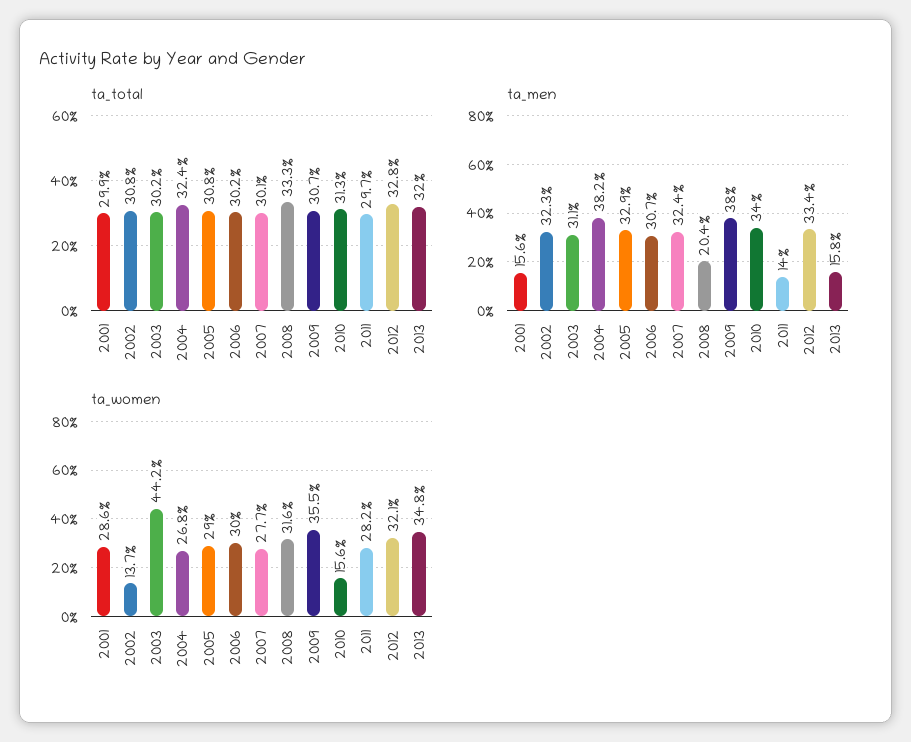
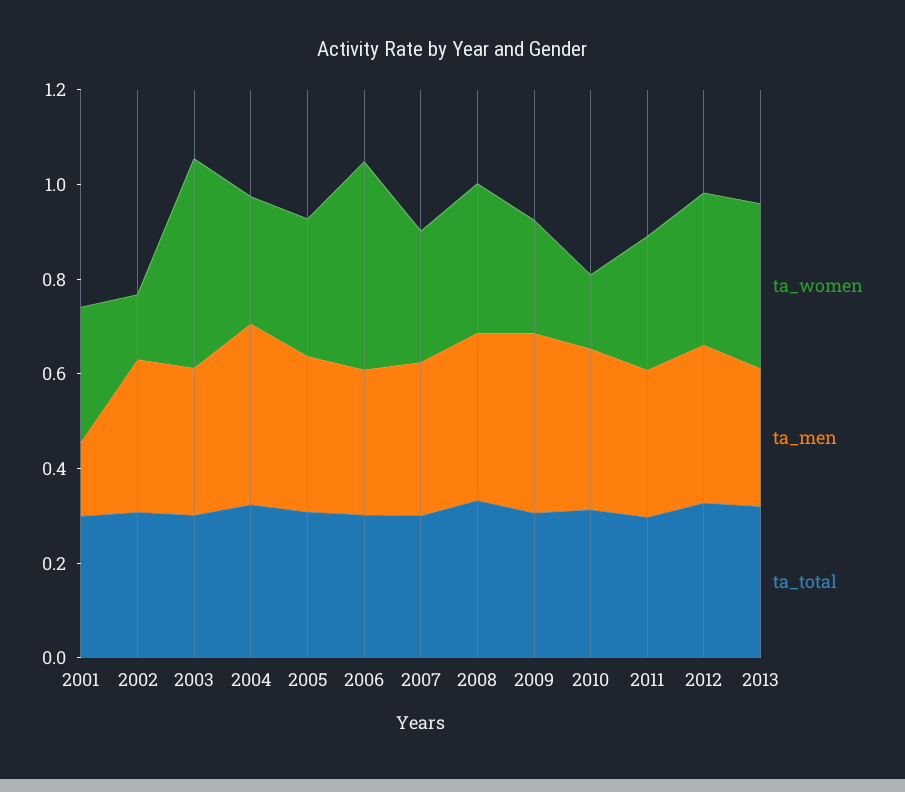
  {
    "ta_total": {
      "2001": 0.299,
      "2002": 0.308,
      "2003": 0.302,
      "2004": 0.324,
      "2005": 0.308,
      "2006": 0.302,
      "2007": 0.301,
      "2008": 0.333,
      "2009": 0.307,
      "2010": 0.313,
      "2011": 0.297,
      "2012": 0.328,
      "2013": 0.32
    },
    "ta_men": {
      "2001": 0.156,
      "2002": 0.323,
      "2003": 0.311,
      "2004": 0.382,
      "2005": 0.329,
      "2006": 0.307,
      "2007": 0.324,
-     "2008": 0.204,
+     "2008": 0.35,
      "2009": 0.38,
      "2010": 0.34,
-     "2011": 0.14,
+     "2011": 0.3,
      "2012": 0.334,
-     "2013": 0.158
+     "2013": 0.3
    },
    "ta_women": {
      "2001": 0.286,
      "2002": 0.137,
      "2003": 0.442,
      "2004": 0.268,
      "2005": 0.29,
-     "2006": 0.3,
+     "2006": 0.45,
      "2007": 0.277,
      "2008": 0.316,
-     "2009": 0.355,
+     "2009": 0.25,
      "2010": 0.156,
      "2011": 0.282,
      "2012": 0.321,
      "2013": 0.348
    }
  }

